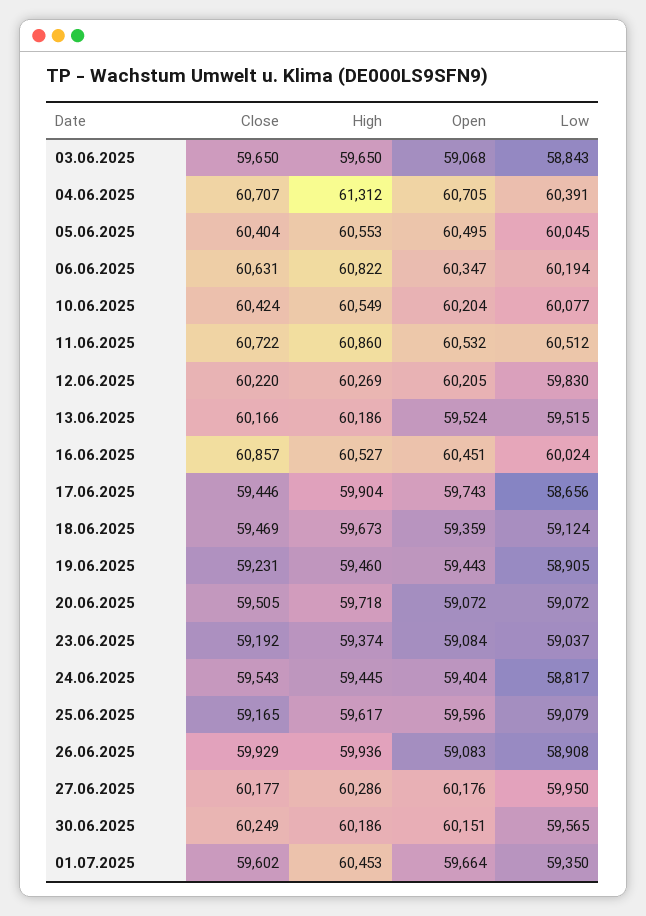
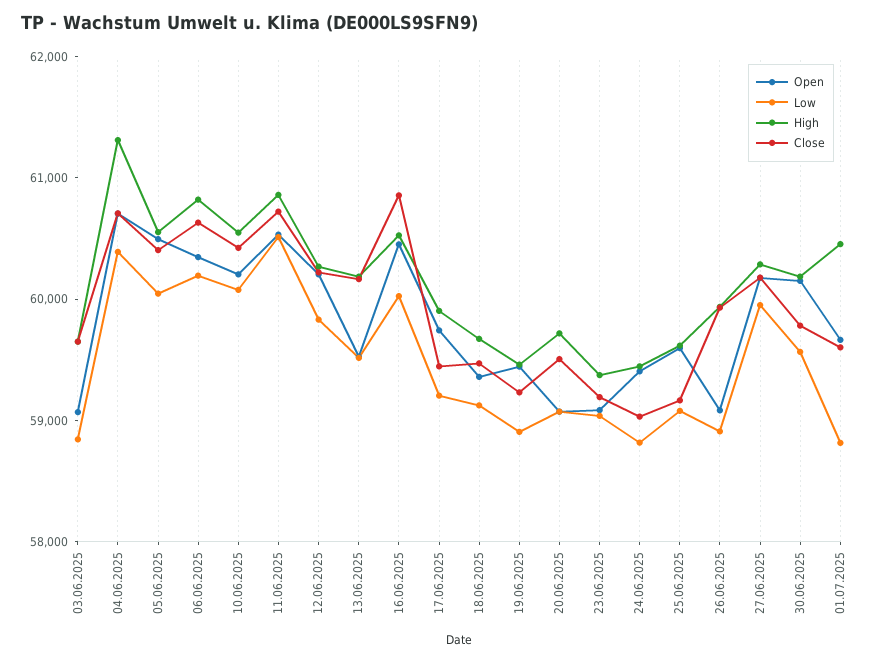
  {
    "Close": {
      "03.06.2025": 59650,
      "04.06.2025": 60707,
      "05.06.2025": 60404,
      "06.06.2025": 60631,
      "10.06.2025": 60424,
      "11.06.2025": 60722,
      "12.06.2025": 60220,
      "13.06.2025": 60166,
      "16.06.2025": 60857,
      "17.06.2025": 59446,
      "18.06.2025": 59469,
      "19.06.2025": 59231,
      "20.06.2025": 59505,
      "23.06.2025": 59192,
-     "24.06.2025": 59543,
+     "24.06.2025": 59000,
      "25.06.2025": 59165,
      "26.06.2025": 59929,
      "27.06.2025": 60177,
-     "30.06.2025": 60249,
+     "30.06.2025": 59800,
      "01.07.2025": 59602
    },
    "High": {
      "03.06.2025": 59650,
      "04.06.2025": 61312,
      "05.06.2025": 60553,
      "06.06.2025": 60822,
      "10.06.2025": 60549,
      "11.06.2025": 60860,
      "12.06.2025": 60269,
      "13.06.2025": 60186,
      "16.06.2025": 60527,
      "17.06.2025": 59904,
      "18.06.2025": 59673,
      "19.06.2025": 59460,
      "20.06.2025": 59718,
      "23.06.2025": 59374,
      "24.06.2025": 59445,
      "25.06.2025": 59617,
      "26.06.2025": 59936,
      "27.06.2025": 60286,
      "30.06.2025": 60186,
      "01.07.2025": 60453
    },
    "Open": {
      "03.06.2025": 59068,
      "04.06.2025": 60705,
      "05.06.2025": 60495,
      "06.06.2025": 60347,
      "10.06.2025": 60204,
      "11.06.2025": 60532,
      "12.06.2025": 60205,
      "13.06.2025": 59524,
      "16.06.2025": 60451,
      "17.06.2025": 59743,
      "18.06.2025": 59359,
      "19.06.2025": 59443,
      "20.06.2025": 59072,
      "23.06.2025": 59084,
      "24.06.2025": 59404,
      "25.06.2025": 59596,
      "26.06.2025": 59083,
      "27.06.2025": 60176,
      "30.06.2025": 60151,
      "01.07.2025": 59664
    },
    "Low": {
      "03.06.2025": 58843,
      "04.06.2025": 60391,
      "05.06.2025": 60045,
      "06.06.2025": 60194,
      "10.06.2025": 60077,
      "11.06.2025": 60512,
      "12.06.2025": 59830,
      "13.06.2025": 59515,
      "16.06.2025": 60024,
-     "17.06.2025": 58656,
+     "17.06.2025": 59200,
      "18.06.2025": 59124,
      "19.06.2025": 58905,
      "20.06.2025": 59072,
      "23.06.2025": 59037,
      "24.06.2025": 58817,
      "25.06.2025": 59079,
      "26.06.2025": 58908,
      "27.06.2025": 59950,
      "30.06.2025": 59565,
-     "01.07.2025": 59350
+     "01.07.2025": 58800
    }
  }

